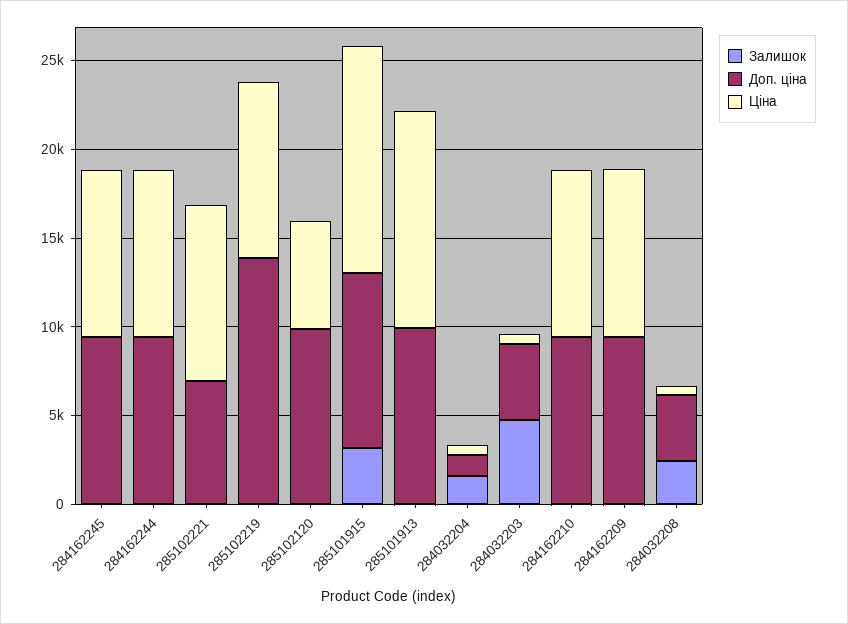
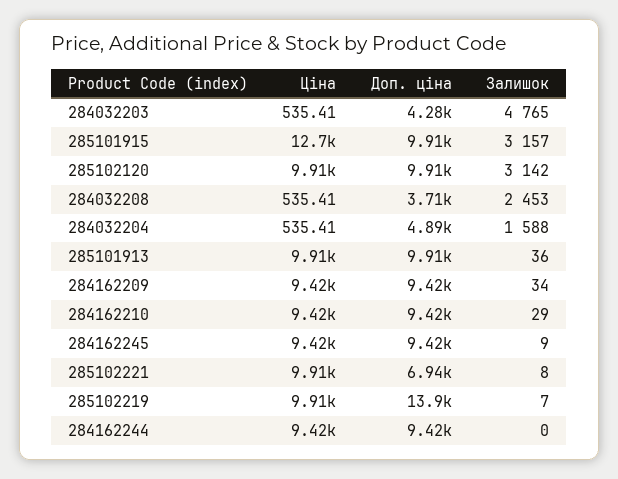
  {
    "Залишок": {
      "284162245": 9,
      "284162244": 0,
      "285102221": 8,
      "285102219": 7,
-     "285102120": 0,
+     "285102120": 3142,
      "285101915": 3157,
      "285101913": 36,
      "284032204": 1588,
      "284032203": 4765,
      "284162210": 29,
      "284162209": 34,
      "284032208": 2453
    },
    "Доп. ціна": {
      "284162245": 9420,
      "284162244": 9420,
      "285102221": 6940,
      "285102219": 13900,
      "285102120": 9910,
      "285101915": 9910,
      "285101913": 9910,
-     "284032204": 1000,
+     "284032204": 4890,
      "284032203": 4280,
      "284162210": 9420,
      "284162209": 9420,
      "284032208": 3710
    },
    "Ціна": {
      "284162245": 9420,
      "284162244": 9420,
      "285102221": 9910,
      "285102219": 9910,
-     "285102120": 6000,
+     "285102120": 9910,
      "285101915": 12700,
-     "285101913": 12000,
+     "285101913": 9910,
      "284032204": 535.41,
      "284032203": 535.41,
      "284162210": 9420,
      "284162209": 9420,
      "284032208": 535.41
    }
  }

